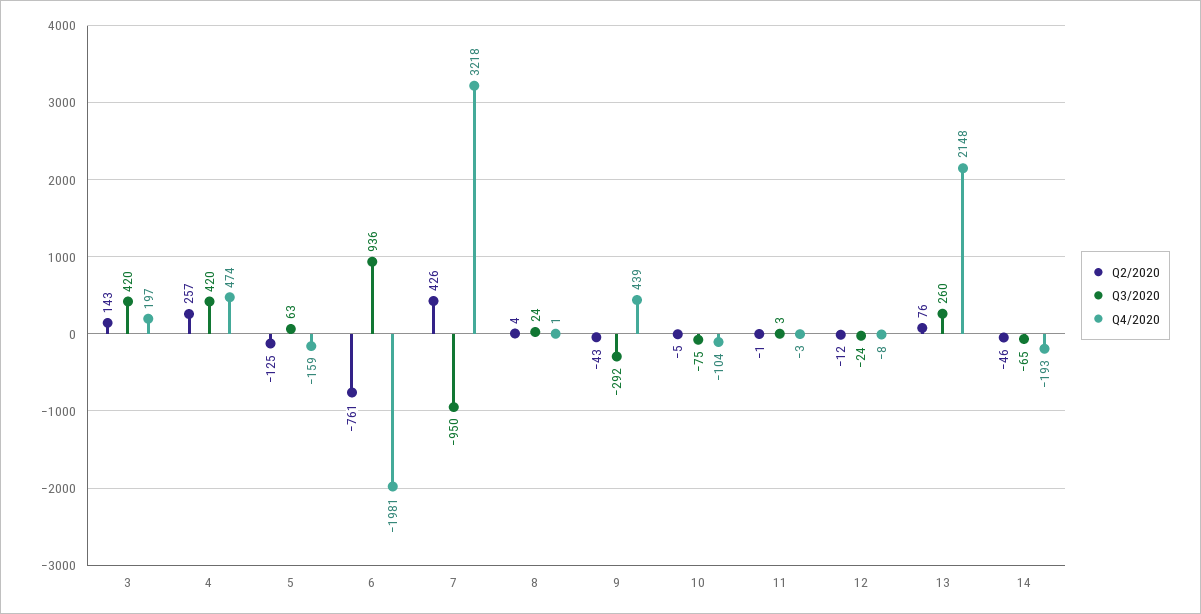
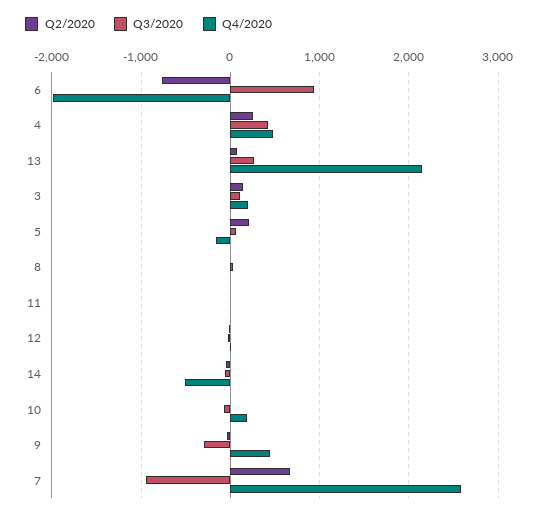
  {
    "Q2/2020": {
      "3": 143,
      "4": 257,
-     "5": -125,
+     "5": 200,
      "6": -761,
-     "7": 426,
+     "7": 700,
      "8": 4,
      "9": -43,
      "10": -5,
      "11": -1,
      "12": -12,
      "13": 76,
      "14": -46
    },
    "Q3/2020": {
-     "3": 420,
+     "3": 100,
      "4": 420,
      "5": 63,
      "6": 936,
      "7": -950,
      "8": 24,
      "9": -292,
      "10": -75,
      "11": 3,
      "12": -24,
      "13": 260,
      "14": -65
    },
    "Q4/2020": {
      "3": 197,
      "4": 474,
      "5": -159,
      "6": -1981,
-     "7": 3218,
+     "7": 2600,
      "8": 1,
      "9": 439,
-     "10": -104,
+     "10": 200,
      "11": -3,
      "12": -8,
      "13": 2148,
-     "14": -193
+     "14": -500
    }
  }

